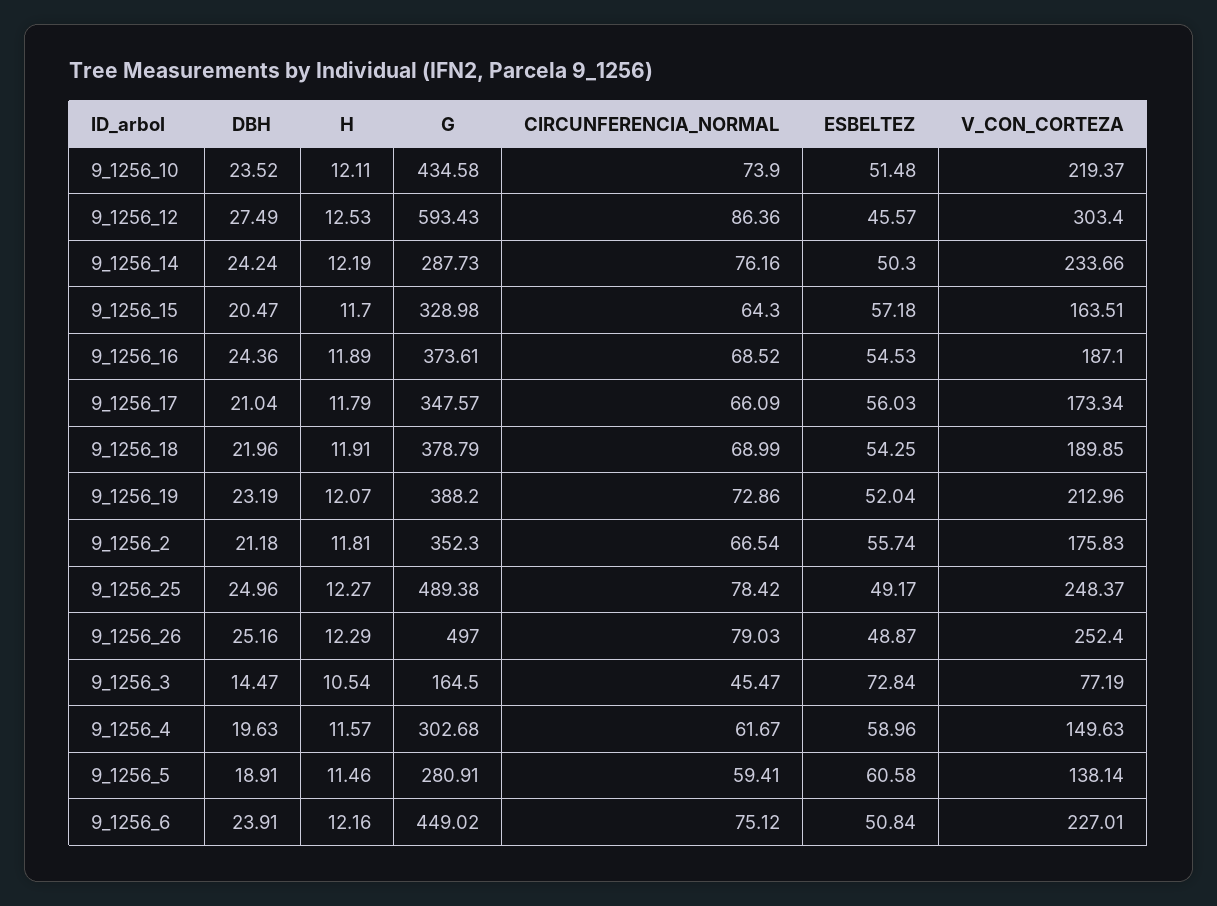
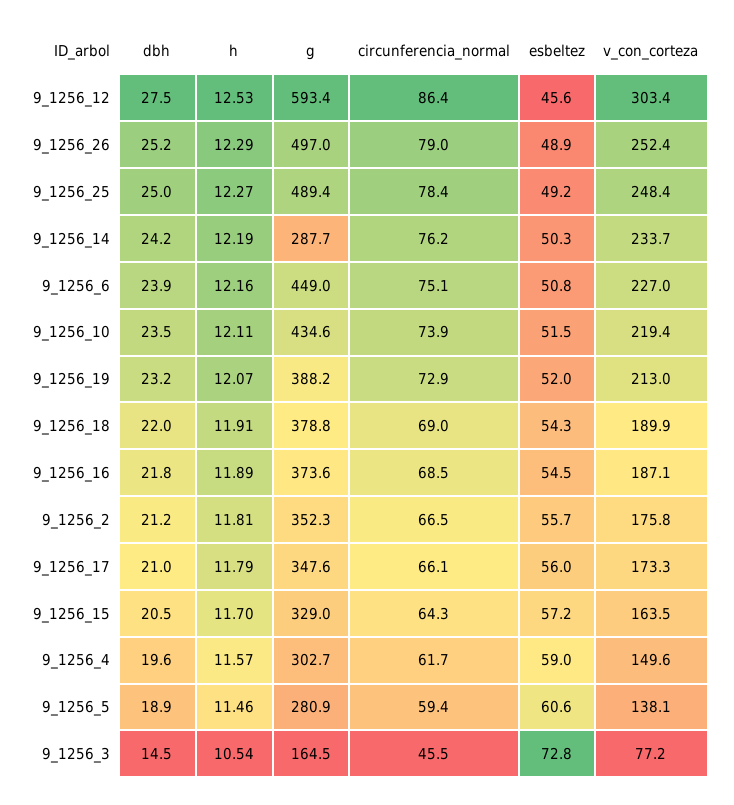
  {
    "DBH": {
      "9_1256_10": 23.52,
      "9_1256_12": 27.49,
      "9_1256_14": 24.24,
      "9_1256_15": 20.47,
-     "9_1256_16": 24.36,
+     "9_1256_16": 21.8,
      "9_1256_17": 21.04,
      "9_1256_18": 21.96,
      "9_1256_19": 23.19,
      "9_1256_2": 21.18,
      "9_1256_25": 24.96,
      "9_1256_26": 25.16,
      "9_1256_3": 14.47,
      "9_1256_4": 19.63,
      "9_1256_5": 18.91,
      "9_1256_6": 23.91
    },
    "H": {
      "9_1256_10": 12.11,
      "9_1256_12": 12.53,
      "9_1256_14": 12.19,
      "9_1256_15": 11.7,
      "9_1256_16": 11.89,
      "9_1256_17": 11.79,
      "9_1256_18": 11.91,
      "9_1256_19": 12.07,
      "9_1256_2": 11.81,
      "9_1256_25": 12.27,
      "9_1256_26": 12.29,
      "9_1256_3": 10.54,
      "9_1256_4": 11.57,
      "9_1256_5": 11.46,
      "9_1256_6": 12.16
    },
    "G": {
      "9_1256_10": 434.58,
      "9_1256_12": 593.43,
      "9_1256_14": 287.73,
      "9_1256_15": 328.98,
      "9_1256_16": 373.61,
      "9_1256_17": 347.57,
      "9_1256_18": 378.79,
      "9_1256_19": 388.2,
      "9_1256_2": 352.3,
      "9_1256_25": 489.38,
      "9_1256_26": 497,
      "9_1256_3": 164.5,
      "9_1256_4": 302.68,
      "9_1256_5": 280.91,
      "9_1256_6": 449.02
    },
    "CIRCUNFERENCIA_NORMAL": {
      "9_1256_10": 73.9,
      "9_1256_12": 86.36,
      "9_1256_14": 76.16,
      "9_1256_15": 64.3,
      "9_1256_16": 68.52,
      "9_1256_17": 66.09,
      "9_1256_18": 68.99,
      "9_1256_19": 72.86,
      "9_1256_2": 66.54,
      "9_1256_25": 78.42,
      "9_1256_26": 79.03,
      "9_1256_3": 45.47,
      "9_1256_4": 61.67,
      "9_1256_5": 59.41,
      "9_1256_6": 75.12
    },
    "ESBELTEZ": {
      "9_1256_10": 51.48,
      "9_1256_12": 45.57,
      "9_1256_14": 50.3,
      "9_1256_15": 57.18,
      "9_1256_16": 54.53,
      "9_1256_17": 56.03,
      "9_1256_18": 54.25,
      "9_1256_19": 52.04,
      "9_1256_2": 55.74,
      "9_1256_25": 49.17,
      "9_1256_26": 48.87,
      "9_1256_3": 72.84,
      "9_1256_4": 58.96,
      "9_1256_5": 60.58,
      "9_1256_6": 50.84
    },
    "V_CON_CORTEZA": {
      "9_1256_10": 219.37,
      "9_1256_12": 303.4,
      "9_1256_14": 233.66,
      "9_1256_15": 163.51,
      "9_1256_16": 187.1,
      "9_1256_17": 173.34,
      "9_1256_18": 189.85,
      "9_1256_19": 212.96,
      "9_1256_2": 175.83,
      "9_1256_25": 248.37,
      "9_1256_26": 252.4,
      "9_1256_3": 77.19,
      "9_1256_4": 149.63,
      "9_1256_5": 138.14,
      "9_1256_6": 227.01
    }
  }

